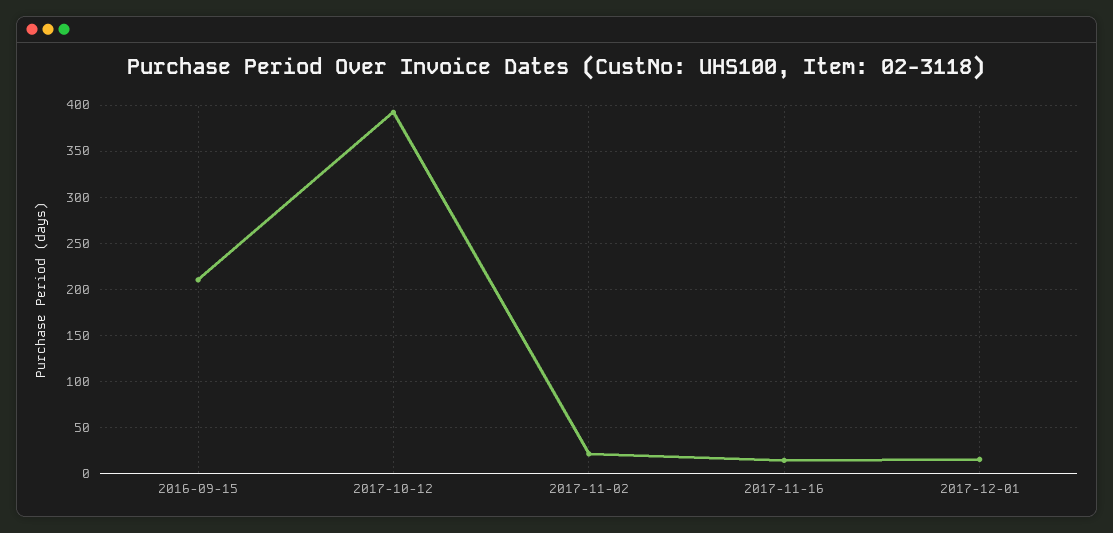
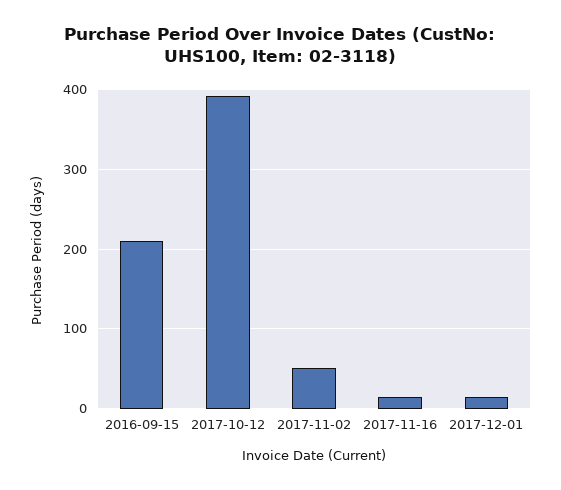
  {
    "2016-09-15": 210,
    "2017-10-12": 390,
-   "2017-11-02": 20,
+   "2017-11-02": 50,
    "2017-11-16": 10,
    "2017-12-01": 20
  }

